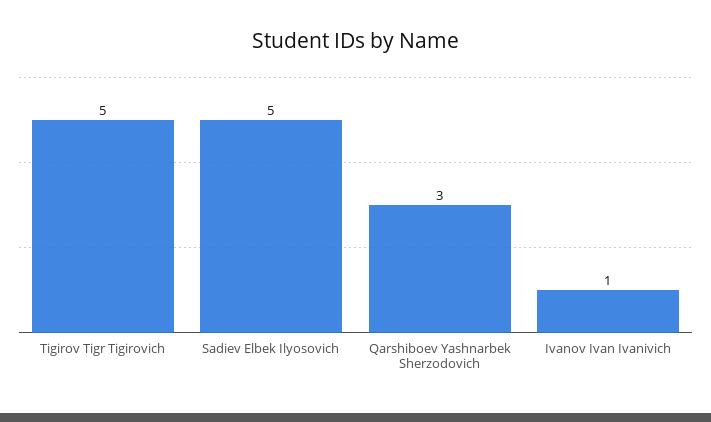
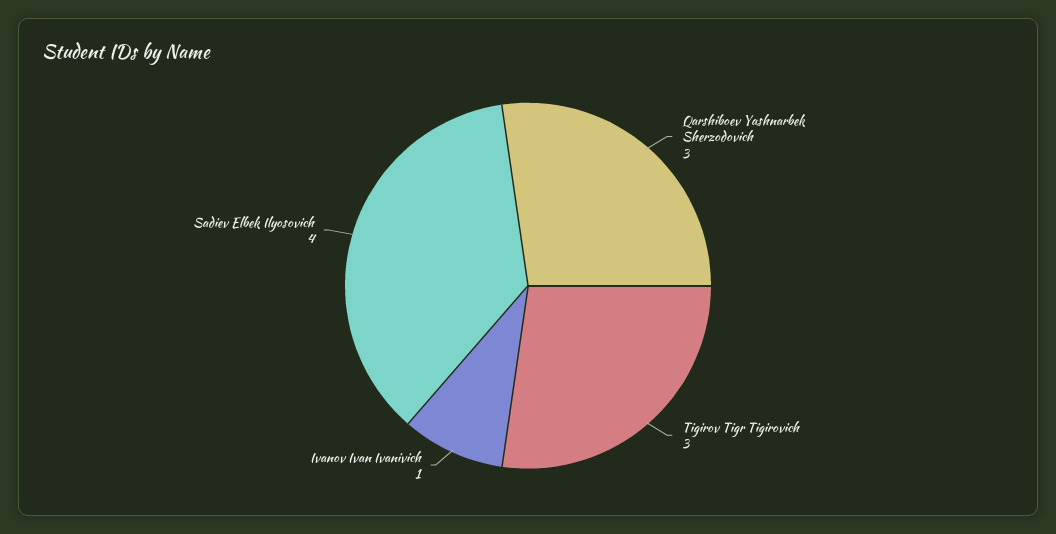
  {
-   "Tigirov Tigr Tigirovich": 5,
+   "Tigirov Tigr Tigirovich": 3,
-   "Sadiev Elbek Ilyosovich": 5,
+   "Sadiev Elbek Ilyosovich": 4,
    "Qarshiboev Yashnarbek Sherzodovich": 3,
    "Ivanov Ivan Ivanivich": 1
  }

